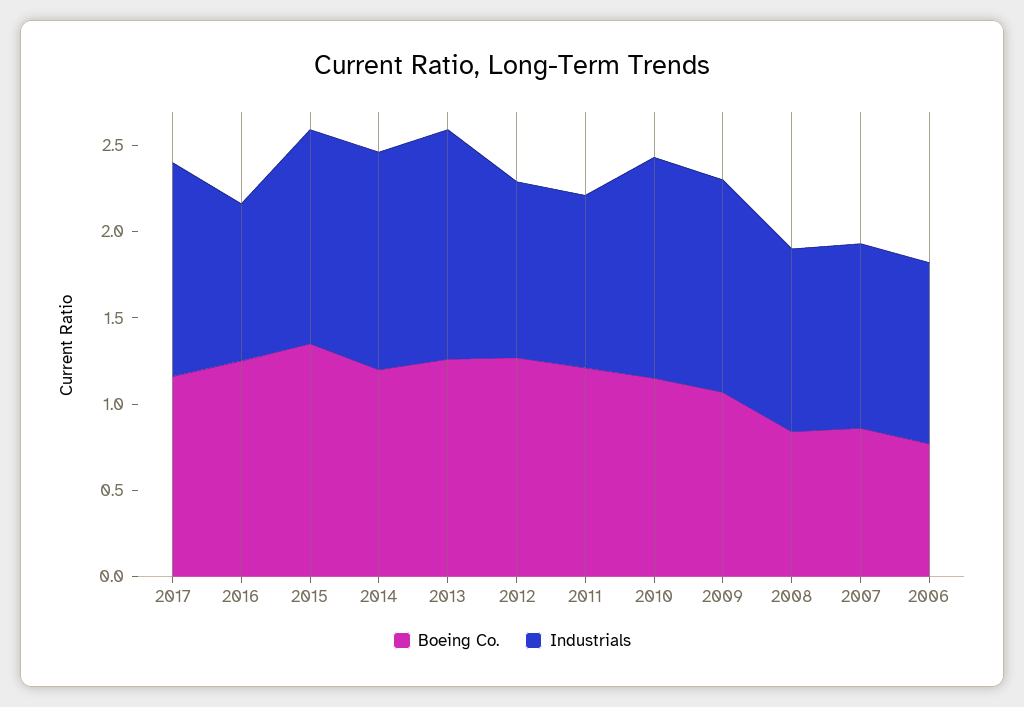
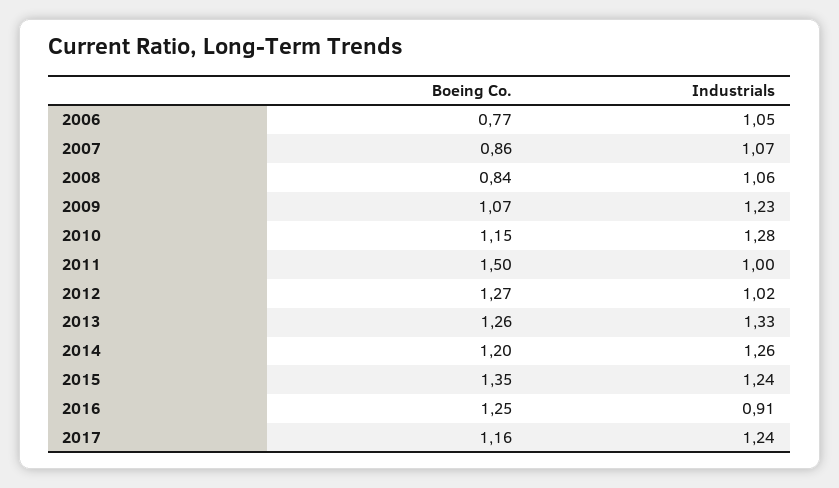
  {
    "Boeing Co.": {
      "2017": 1.16,
      "2016": 1.25,
      "2015": 1.35,
      "2014": 1.2,
      "2013": 1.26,
      "2012": 1.27,
-     "2011": 1.2,
+     "2011": 1.5,
      "2010": 1.15,
      "2009": 1.07,
      "2008": 0.84,
      "2007": 0.86,
      "2006": 0.77
    },
    "Industrials": {
      "2017": 1.24,
      "2016": 0.91,
      "2015": 1.24,
      "2014": 1.26,
      "2013": 1.33,
      "2012": 1.02,
      "2011": 1,
      "2010": 1.28,
      "2009": 1.23,
      "2008": 1.06,
      "2007": 1.07,
      "2006": 1.05
    }
  }

